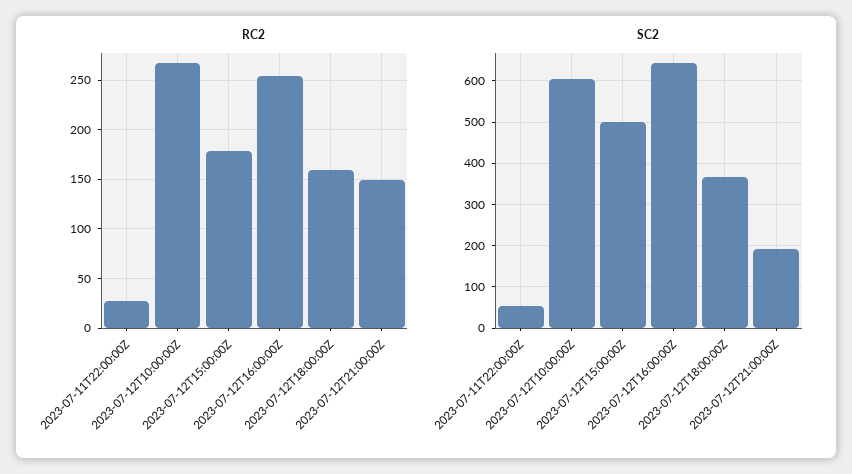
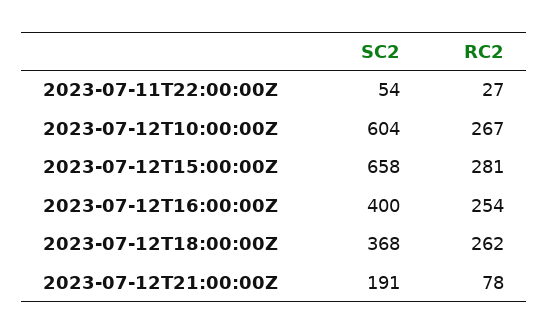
  {
    "RC2": {
      "2023-07-11T22:00:00Z": 27,
      "2023-07-12T10:00:00Z": 267,
-     "2023-07-12T15:00:00Z": 180,
+     "2023-07-12T15:00:00Z": 281,
      "2023-07-12T16:00:00Z": 254,
-     "2023-07-12T18:00:00Z": 160,
+     "2023-07-12T18:00:00Z": 262,
-     "2023-07-12T21:00:00Z": 150
+     "2023-07-12T21:00:00Z": 78
    },
    "SC2": {
      "2023-07-11T22:00:00Z": 54,
      "2023-07-12T10:00:00Z": 604,
-     "2023-07-12T15:00:00Z": 500,
+     "2023-07-12T15:00:00Z": 658,
-     "2023-07-12T16:00:00Z": 640,
+     "2023-07-12T16:00:00Z": 400,
      "2023-07-12T18:00:00Z": 368,
      "2023-07-12T21:00:00Z": 191
    }
  }

